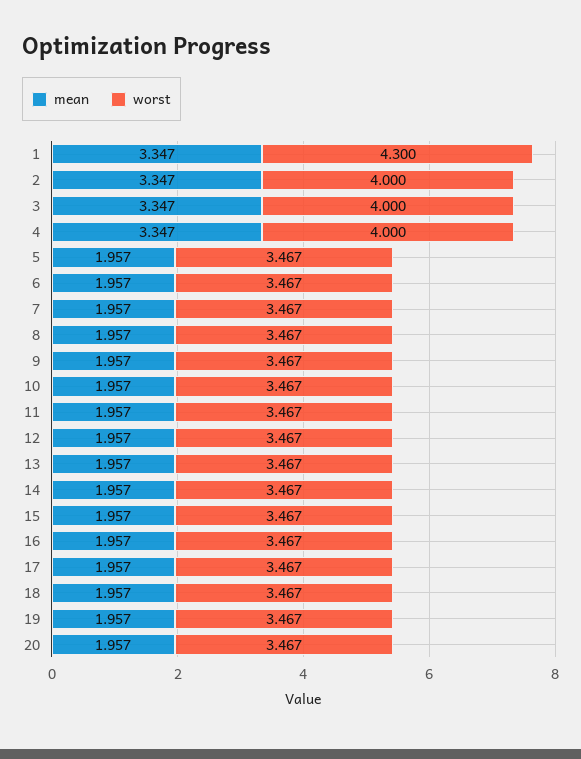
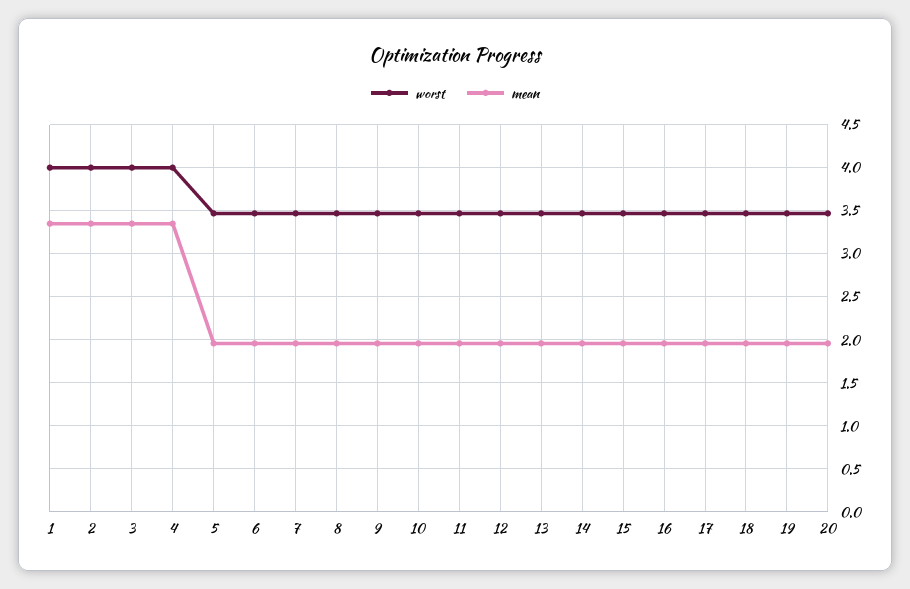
  {
    "mean": {
      "1": 3.347,
      "2": 3.347,
      "3": 3.347,
      "4": 3.347,
      "5": 1.957,
      "6": 1.957,
      "7": 1.957,
      "8": 1.957,
      "9": 1.957,
      "10": 1.957,
      "11": 1.957,
      "12": 1.957,
      "13": 1.957,
      "14": 1.957,
      "15": 1.957,
      "16": 1.957,
      "17": 1.957,
      "18": 1.957,
      "19": 1.957,
      "20": 1.957
    },
    "worst": {
-     "1": 4.3,
+     "1": 4,
      "2": 4,
      "3": 4,
      "4": 4,
      "5": 3.467,
      "6": 3.467,
      "7": 3.467,
      "8": 3.467,
      "9": 3.467,
      "10": 3.467,
      "11": 3.467,
      "12": 3.467,
      "13": 3.467,
      "14": 3.467,
      "15": 3.467,
      "16": 3.467,
      "17": 3.467,
      "18": 3.467,
      "19": 3.467,
      "20": 3.467
    }
  }

